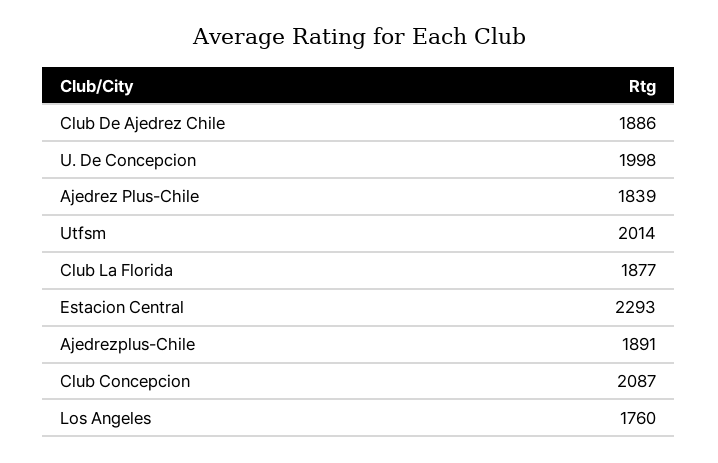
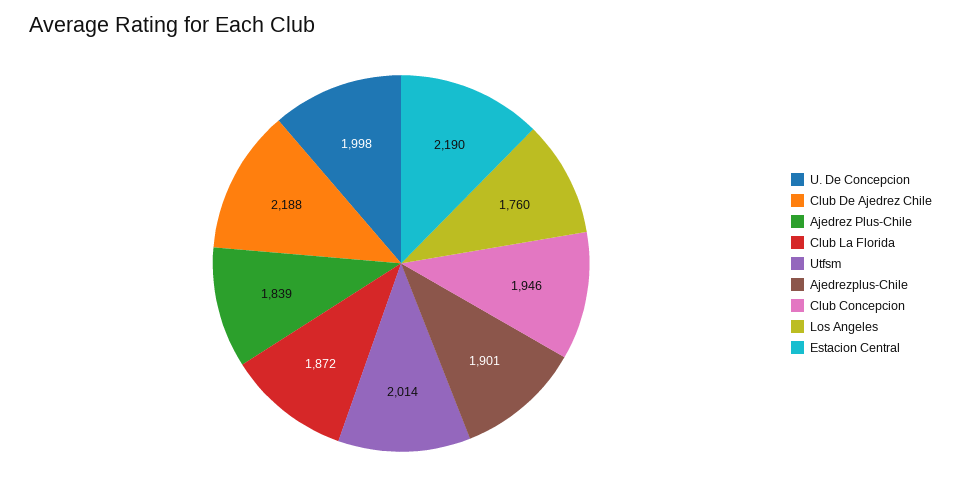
  {
-   "Club De Ajedrez Chile": 1886,
+   "Club De Ajedrez Chile": 2188,
    "U. De Concepcion": 1998,
    "Ajedrez Plus-Chile": 1839,
    "Utfsm": 2014,
-   "Club La Florida": 1877,
+   "Club La Florida": 1872,
-   "Estacion Central": 2293,
+   "Estacion Central": 2190,
-   "Ajedrezplus-Chile": 1891,
+   "Ajedrezplus-Chile": 1901,
-   "Club Concepcion": 2087,
+   "Club Concepcion": 1946,
    "Los Angeles": 1760
  }

